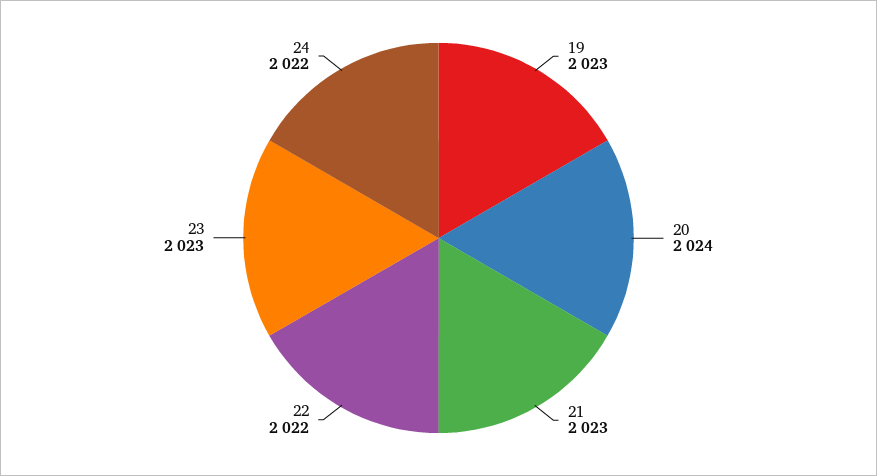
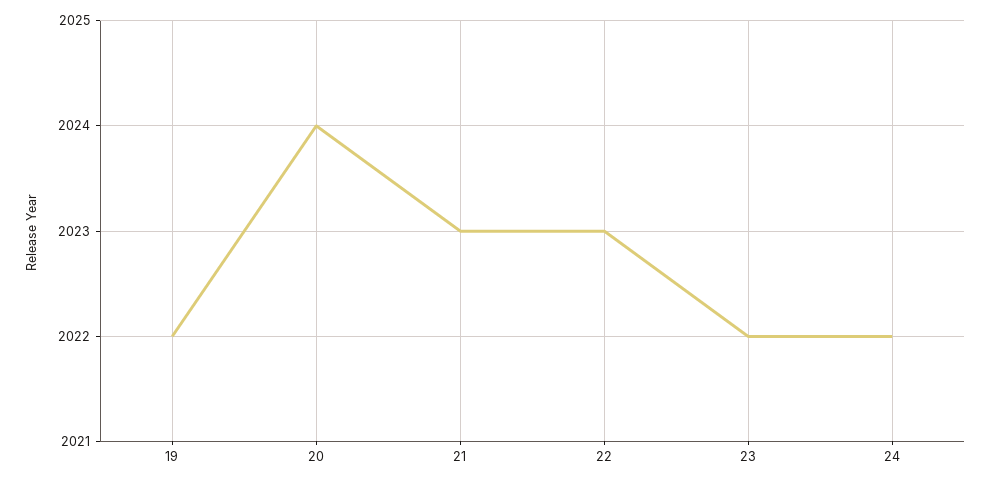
  {
-   "19": 2023,
+   "19": 2022,
    "20": 2024,
    "21": 2023,
-   "22": 2022,
+   "22": 2023,
-   "23": 2023,
+   "23": 2022,
    "24": 2022
  }

